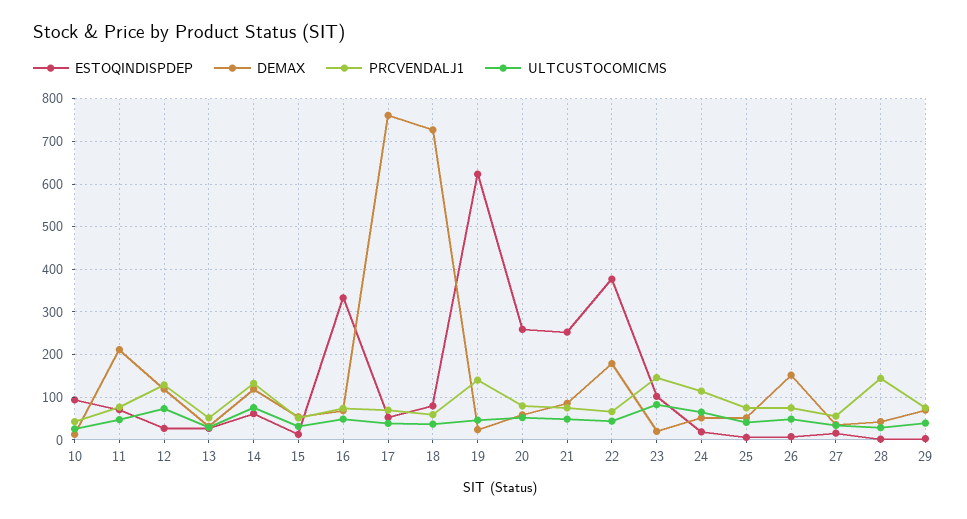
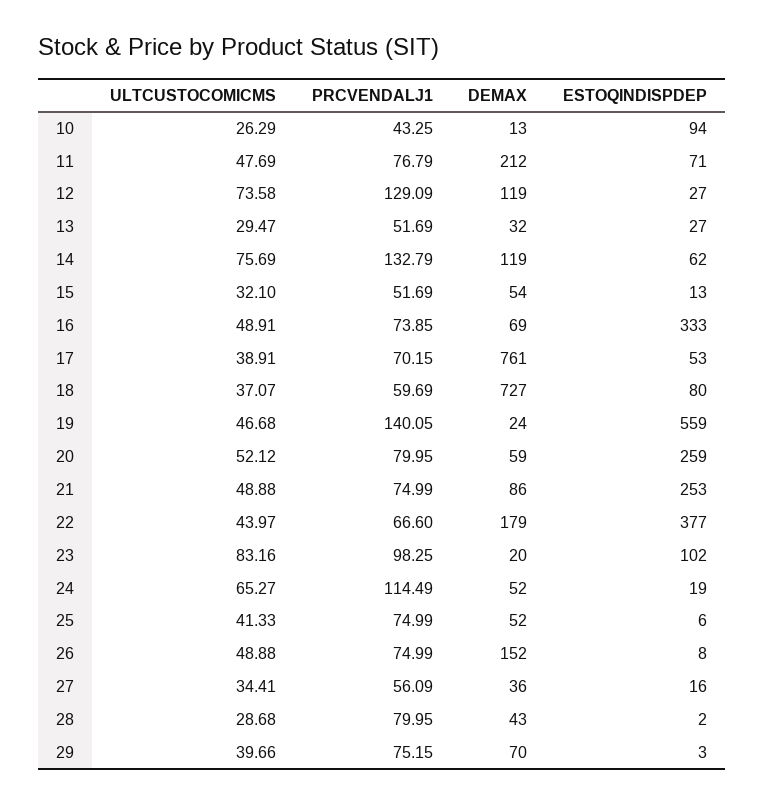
  {
    "ESTOQINDISPDEP": {
      "10": 94,
      "11": 71,
      "12": 27,
      "13": 27,
      "14": 62,
      "15": 13,
      "16": 333,
      "17": 53,
      "18": 80,
-     "19": 620,
+     "19": 559,
      "20": 259,
      "21": 253,
      "22": 377,
      "23": 102,
      "24": 19,
      "25": 6,
      "26": 8,
      "27": 16,
      "28": 2,
      "29": 3
    },
    "DEMAX": {
      "10": 13,
      "11": 212,
      "12": 119,
      "13": 32,
      "14": 119,
      "15": 54,
      "16": 69,
      "17": 761,
      "18": 727,
      "19": 24,
      "20": 59,
      "21": 86,
      "22": 179,
      "23": 20,
      "24": 52,
      "25": 52,
      "26": 152,
      "27": 36,
      "28": 43,
      "29": 70
    },
    "PRCVENDALJ1": {
      "10": 43.25,
      "11": 76.79,
      "12": 129.09,
      "13": 51.69,
      "14": 132.79,
      "15": 51.69,
      "16": 73.85,
      "17": 70.15,
      "18": 59.69,
      "19": 140.05,
      "20": 79.95,
      "21": 74.99,
      "22": 66.6,
-     "23": 140,
+     "23": 98.25,
      "24": 114.49,
      "25": 74.99,
      "26": 74.99,
      "27": 56.09,
-     "28": 140,
+     "28": 79.95,
      "29": 75.15
    },
    "ULTCUSTOCOMICMS": {
      "10": 26.29,
      "11": 47.69,
      "12": 73.58,
      "13": 29.47,
      "14": 75.69,
      "15": 32.1,
      "16": 48.91,
      "17": 38.91,
      "18": 37.07,
      "19": 46.68,
      "20": 52.12,
      "21": 48.88,
      "22": 43.97,
      "23": 83.16,
      "24": 65.27,
      "25": 41.33,
      "26": 48.88,
      "27": 34.41,
      "28": 28.68,
      "29": 39.66
    }
  }

